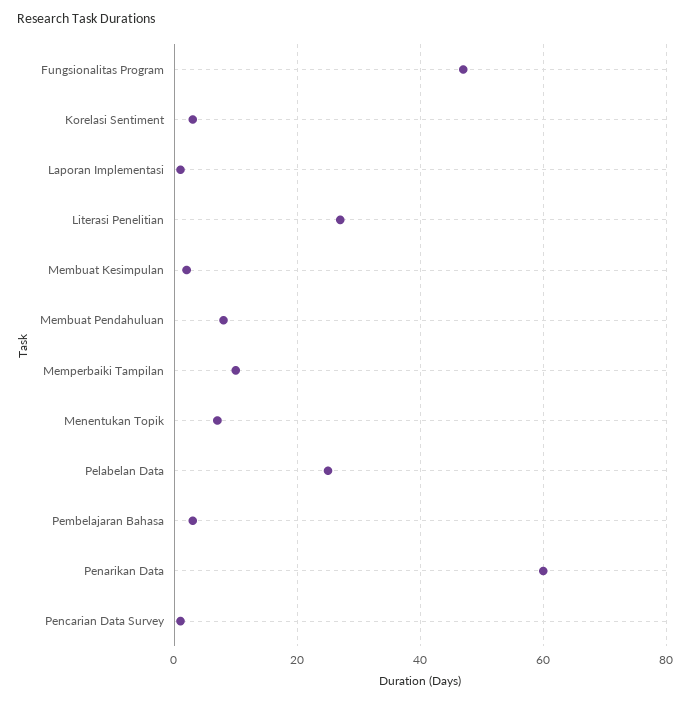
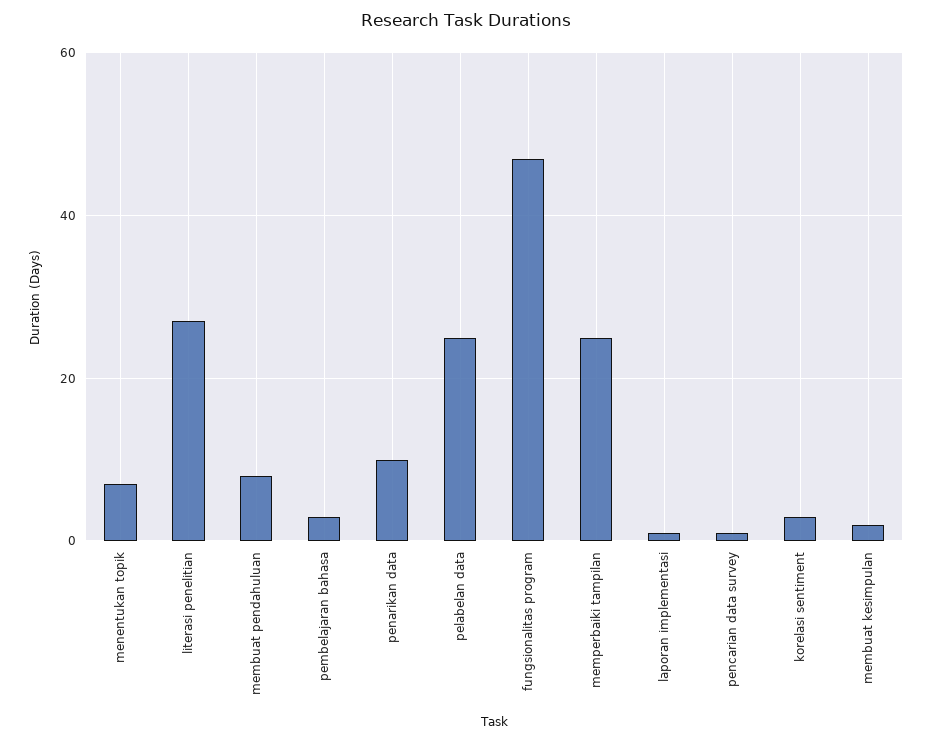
  {
    "Fungsionalitas Program": 45,
    "Korelasi Sentiment": 5,
    "Laporan Implementasi": 0,
    "Literasi Penelitian": 25,
    "Membuat Kesimpulan": 0,
    "Membuat Pendahuluan": 10,
-   "Memperbaiki Tampilan": 10,
+   "Memperbaiki Tampilan": 25,
    "Menentukan Topik": 5,
    "Pelabelan Data": 25,
    "Pembelajaran Bahasa": 5,
-   "Penarikan Data": 60,
+   "Penarikan Data": 10,
    "Pencarian Data Survey": 0
  }

